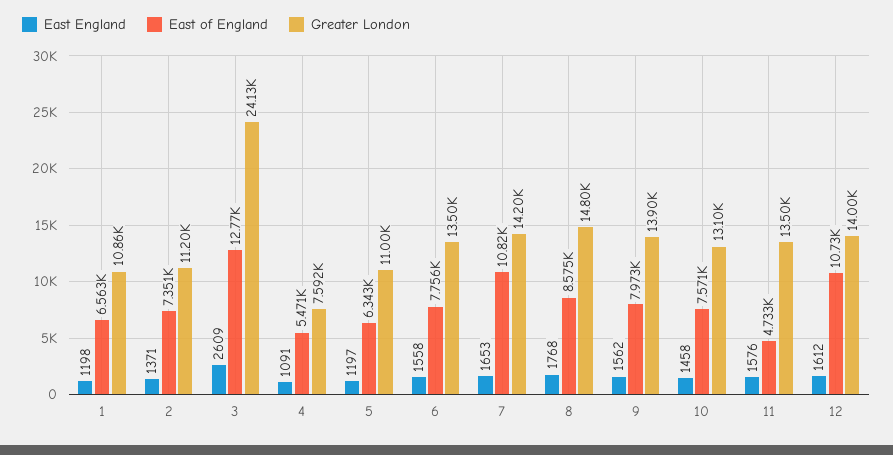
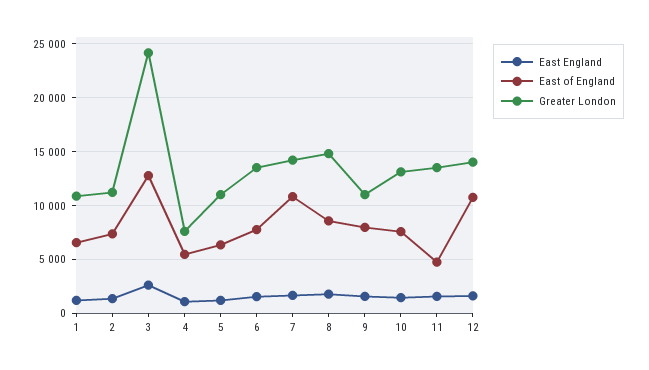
  {
    "East England": {
      "1": 1198,
      "2": 1371,
      "3": 2609,
      "4": 1091,
      "5": 1197,
      "6": 1558,
      "7": 1653,
      "8": 1768,
      "9": 1562,
      "10": 1458,
      "11": 1576,
      "12": 1612
    },
    "East of England": {
      "1": 6563,
      "2": 7351,
      "3": 12770,
      "4": 5471,
      "5": 6343,
      "6": 7756,
      "7": 10820,
      "8": 8575,
      "9": 7973,
      "10": 7571,
      "11": 4733,
      "12": 10730
    },
    "Greater London": {
      "1": 10860,
      "2": 11200,
      "3": 24130,
      "4": 7592,
      "5": 11000,
      "6": 13500,
      "7": 14200,
      "8": 14800,
-     "9": 13900,
+     "9": 11000,
      "10": 13100,
      "11": 13500,
      "12": 14000
    }
  }

